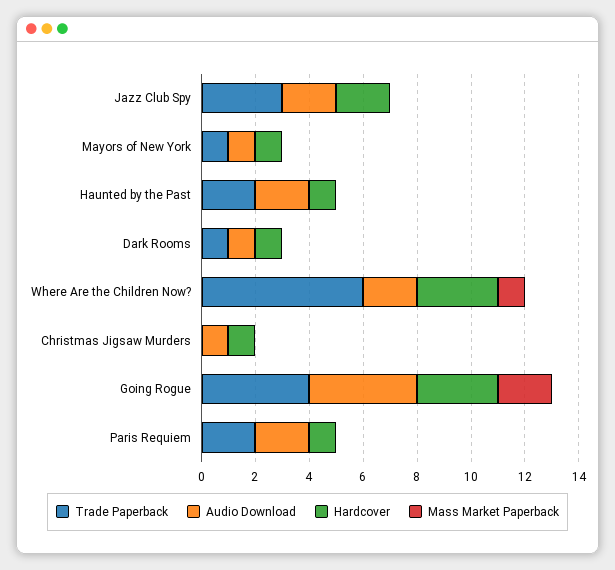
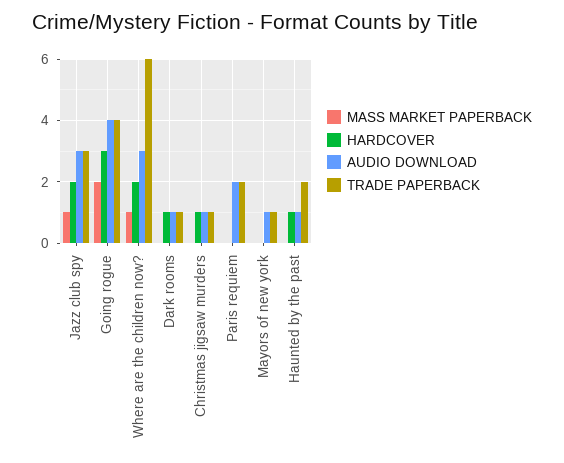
  {
    "Trade Paperback": {
      "Jazz Club Spy": 3,
      "Mayors of New York": 1,
      "Haunted by the Past": 2,
      "Dark Rooms": 1,
      "Where Are the Children Now?": 6,
-     "Christmas Jigsaw Murders": 0,
+     "Christmas Jigsaw Murders": 1,
      "Going Rogue": 4,
      "Paris Requiem": 2
    },
    "Audio Download": {
-     "Jazz Club Spy": 2,
+     "Jazz Club Spy": 3,
      "Mayors of New York": 1,
-     "Haunted by the Past": 2,
+     "Haunted by the Past": 1,
      "Dark Rooms": 1,
-     "Where Are the Children Now?": 2,
+     "Where Are the Children Now?": 3,
      "Christmas Jigsaw Murders": 1,
      "Going Rogue": 4,
      "Paris Requiem": 2
    },
    "Hardcover": {
      "Jazz Club Spy": 2,
-     "Mayors of New York": 1,
+     "Mayors of New York": 0,
      "Haunted by the Past": 1,
      "Dark Rooms": 1,
-     "Where Are the Children Now?": 3,
+     "Where Are the Children Now?": 2,
      "Christmas Jigsaw Murders": 1,
      "Going Rogue": 3,
-     "Paris Requiem": 1
+     "Paris Requiem": 0
    },
    "Mass Market Paperback": {
-     "Jazz Club Spy": 0,
+     "Jazz Club Spy": 1,
      "Mayors of New York": 0,
      "Haunted by the Past": 0,
      "Dark Rooms": 0,
      "Where Are the Children Now?": 1,
      "Christmas Jigsaw Murders": 0,
      "Going Rogue": 2,
      "Paris Requiem": 0
    }
  }

